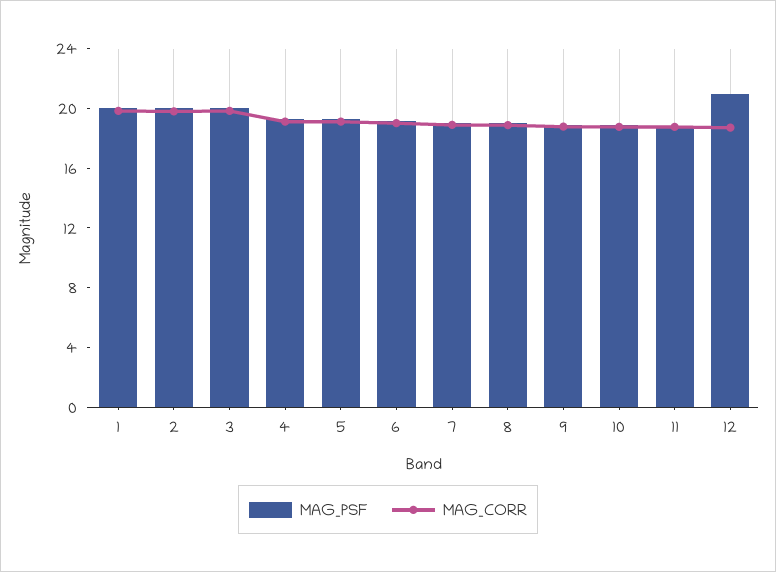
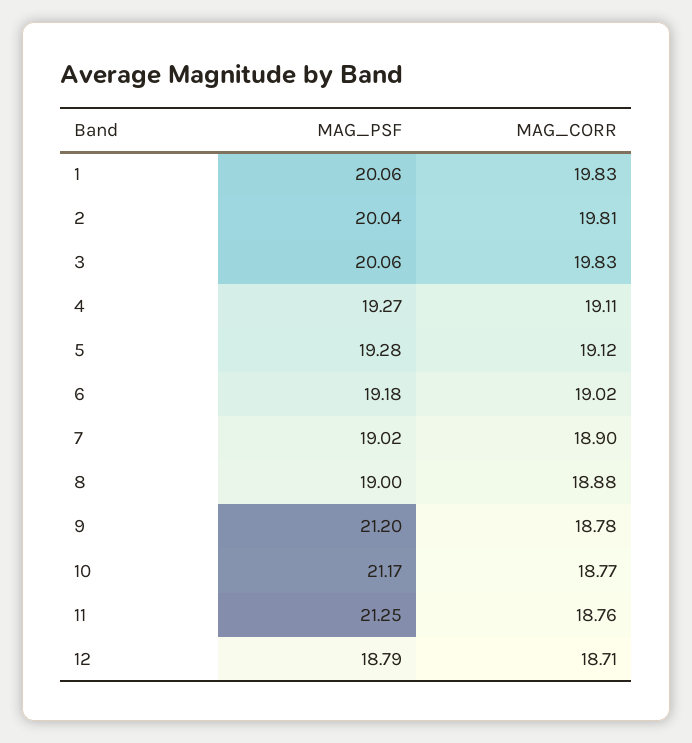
  {
    "MAG_PSF": {
      "1": 20.06,
      "2": 20.04,
      "3": 20.06,
      "4": 19.27,
      "5": 19.28,
      "6": 19.18,
      "7": 19.02,
      "8": 19,
-     "9": 19,
+     "9": 21.2,
-     "10": 19,
+     "10": 21.17,
-     "11": 19,
+     "11": 21.25,
-     "12": 21
+     "12": 18.79
    },
    "MAG_CORR": {
      "1": 19.83,
      "2": 19.81,
      "3": 19.83,
      "4": 19.11,
      "5": 19.12,
      "6": 19.02,
      "7": 18.9,
      "8": 18.88,
      "9": 18.78,
      "10": 18.77,
      "11": 18.76,
      "12": 18.71
    }
  }

